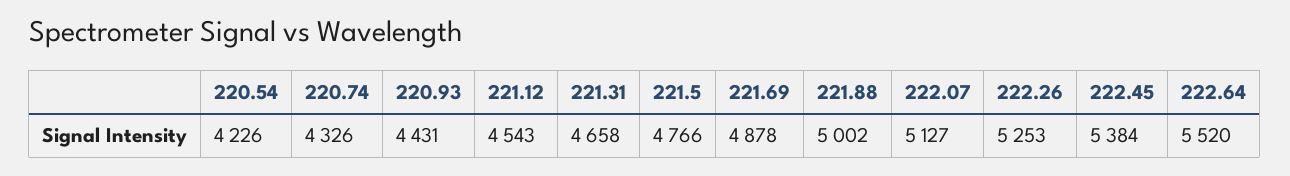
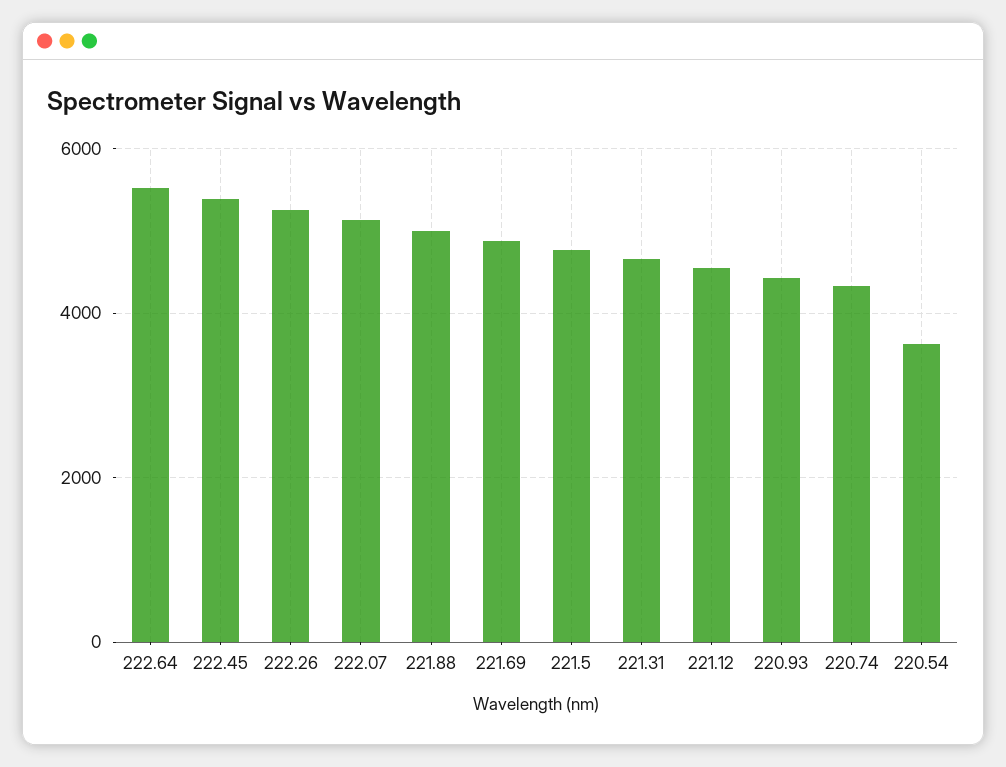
  {
-   "220.54": 4226,
+   "220.54": 3600,
    "220.74": 4326,
    "220.93": 4431,
    "221.12": 4543,
    "221.31": 4658,
    "221.5": 4766,
    "221.69": 4878,
    "221.88": 5002,
    "222.07": 5127,
    "222.26": 5253,
    "222.45": 5384,
    "222.64": 5520
  }

